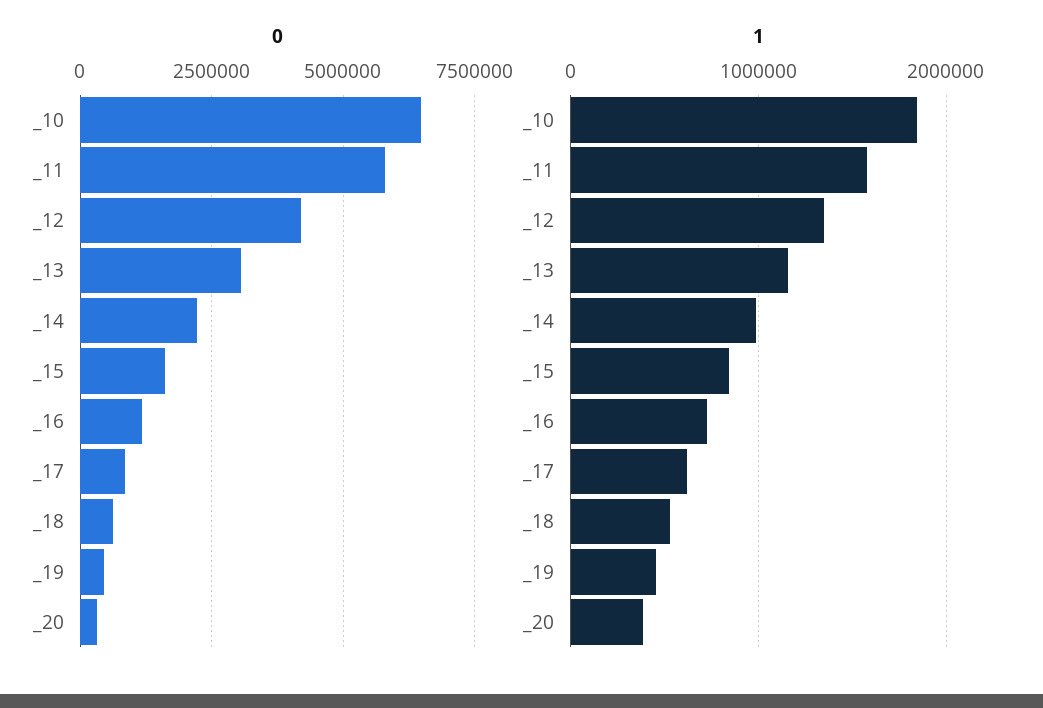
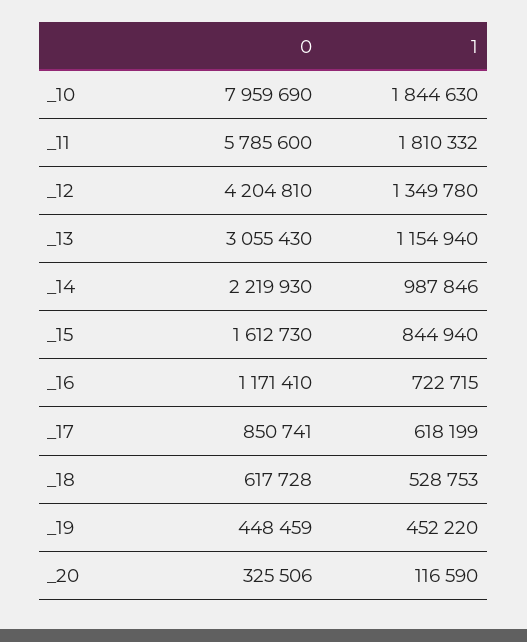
  {
    "0": {
-     "_10": 6500000,
+     "_10": 7959690,
      "_11": 5785600,
      "_12": 4204810,
      "_13": 3055430,
      "_14": 2219930,
      "_15": 1612730,
      "_16": 1171410,
      "_17": 850741,
      "_18": 617728,
      "_19": 448459,
      "_20": 325506
    },
    "1": {
      "_10": 1844630,
-     "_11": 1600000,
+     "_11": 1810332,
      "_12": 1349780,
      "_13": 1154940,
      "_14": 987846,
      "_15": 844940,
      "_16": 722715,
      "_17": 618199,
      "_18": 528753,
      "_19": 452220,
-     "_20": 400000
+     "_20": 116590
    }
  }

